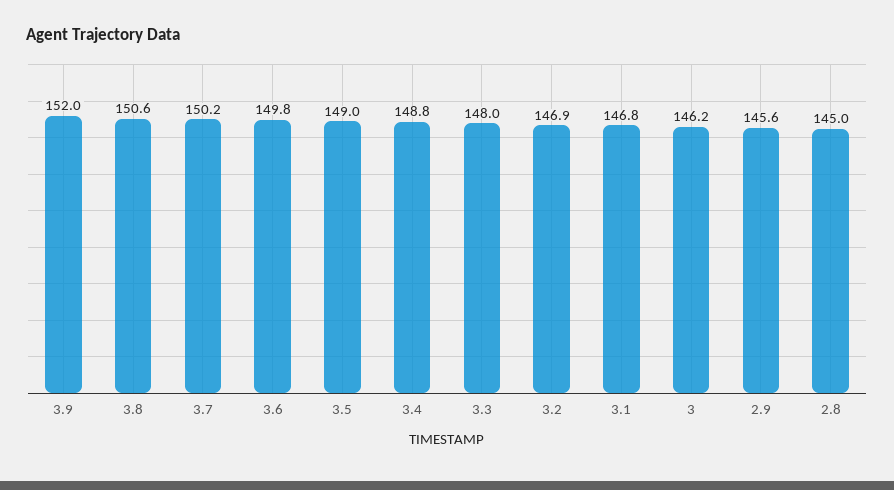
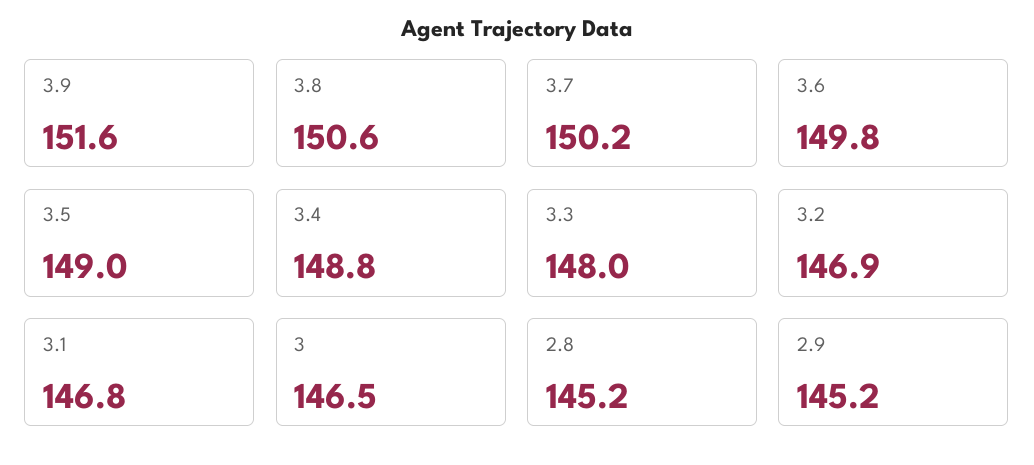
  {
-   "3.9": 152,
+   "3.9": 151.6,
    "3.8": 150.6,
    "3.7": 150.2,
    "3.6": 149.8,
    "3.5": 149,
    "3.4": 148.8,
    "3.3": 148,
    "3.2": 146.9,
    "3.1": 146.8,
-   "3": 146.2,
+   "3": 146.5,
-   "2.9": 145.6,
+   "2.9": 145.2,
-   "2.8": 145
+   "2.8": 145.2
  }

